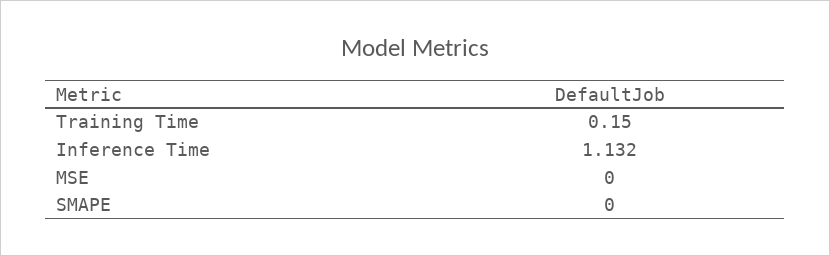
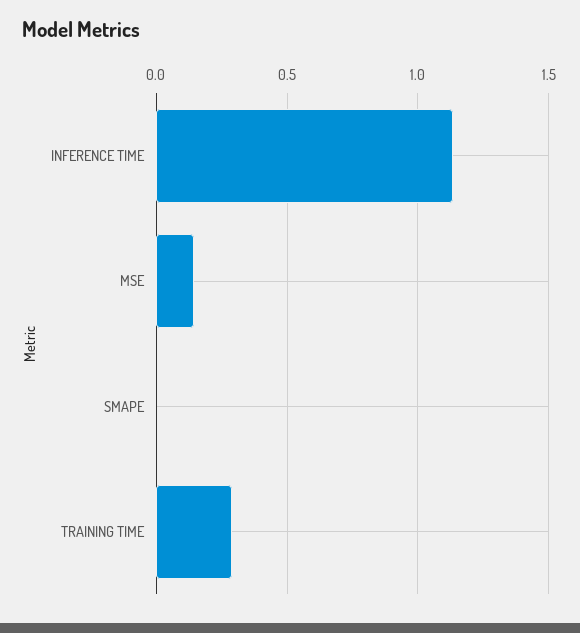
  {
-   "Training Time": 0.15,
+   "Training Time": 0.3,
    "Inference Time": 1.132,
-   "MSE": 0,
+   "MSE": 0.15,
    "SMAPE": 0
  }

